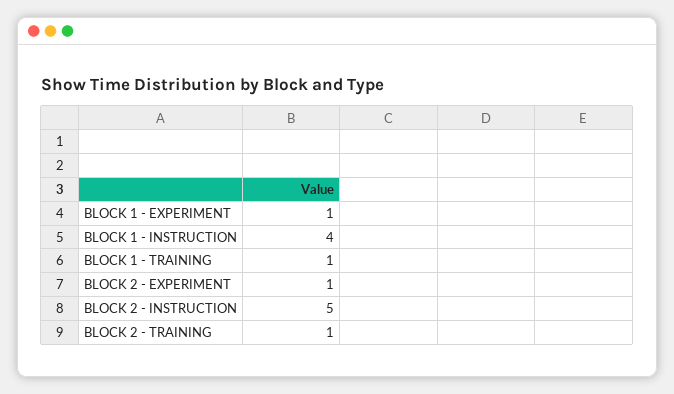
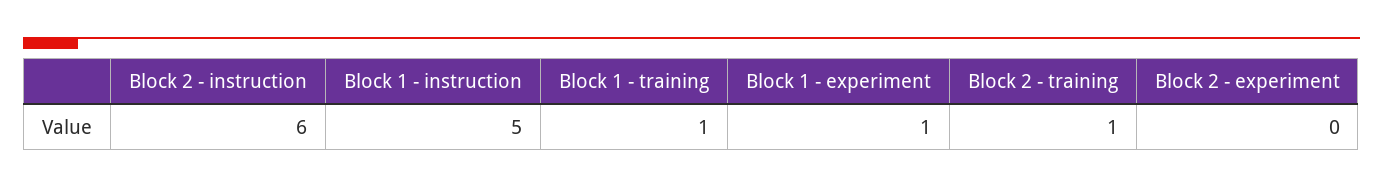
  {
    "BLOCK 1 - EXPERIMENT": 1,
-   "BLOCK 1 - INSTRUCTION": 4,
+   "BLOCK 1 - INSTRUCTION": 5,
    "BLOCK 1 - TRAINING": 1,
-   "BLOCK 2 - EXPERIMENT": 1,
+   "BLOCK 2 - EXPERIMENT": 0,
-   "BLOCK 2 - INSTRUCTION": 5,
+   "BLOCK 2 - INSTRUCTION": 6,
    "BLOCK 2 - TRAINING": 1
  }

